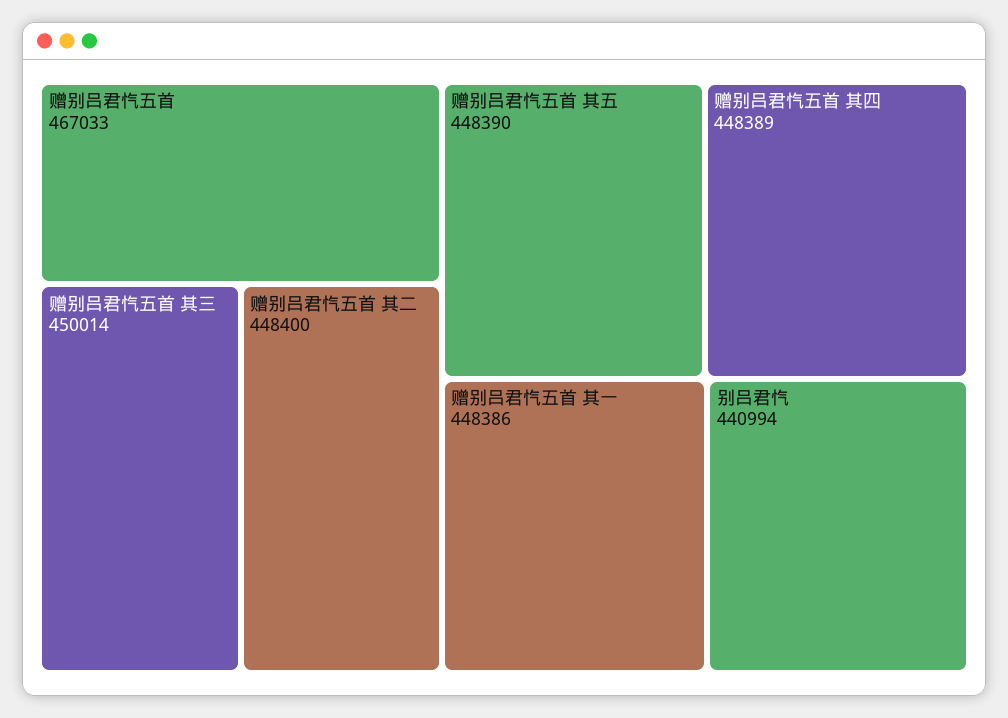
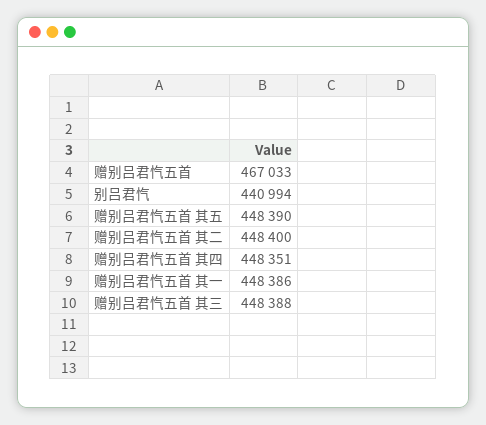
  {
    "赠别吕君忾五首": 467033,
-   "赠别吕君忾五首 其三": 450014,
+   "赠别吕君忾五首 其三": 448388,
    "赠别吕君忾五首 其二": 448400,
    "赠别吕君忾五首 其五": 448390,
-   "赠别吕君忾五首 其四": 448389,
+   "赠别吕君忾五首 其四": 448351,
    "赠别吕君忾五首 其一": 448386,
    "别吕君忾": 440994
  }

